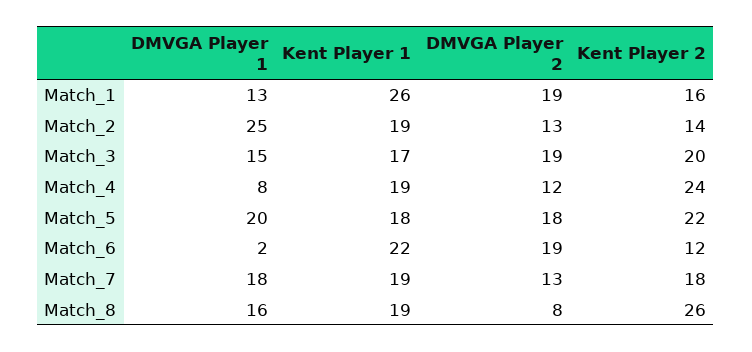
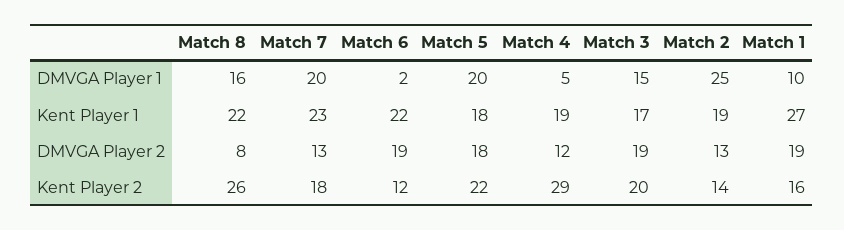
  {
    "DMVGA Player 1": {
-     "Match_1": 13,
+     "Match_1": 10,
      "Match_2": 25,
      "Match_3": 15,
-     "Match_4": 8,
+     "Match_4": 5,
      "Match_5": 20,
      "Match_6": 2,
-     "Match_7": 18,
+     "Match_7": 20,
      "Match_8": 16
    },
    "Kent Player 1": {
-     "Match_1": 26,
+     "Match_1": 27,
      "Match_2": 19,
      "Match_3": 17,
      "Match_4": 19,
      "Match_5": 18,
      "Match_6": 22,
-     "Match_7": 19,
+     "Match_7": 23,
-     "Match_8": 19
+     "Match_8": 22
    },
    "DMVGA Player 2": {
      "Match_1": 19,
      "Match_2": 13,
      "Match_3": 19,
      "Match_4": 12,
      "Match_5": 18,
      "Match_6": 19,
      "Match_7": 13,
      "Match_8": 8
    },
    "Kent Player 2": {
      "Match_1": 16,
      "Match_2": 14,
      "Match_3": 20,
-     "Match_4": 24,
+     "Match_4": 29,
      "Match_5": 22,
      "Match_6": 12,
      "Match_7": 18,
      "Match_8": 26
    }
  }

